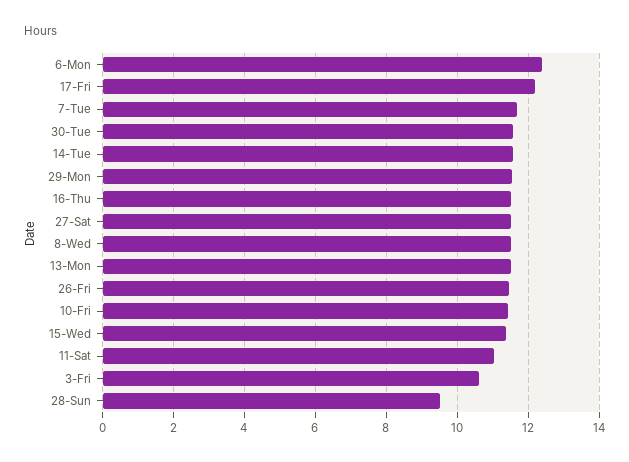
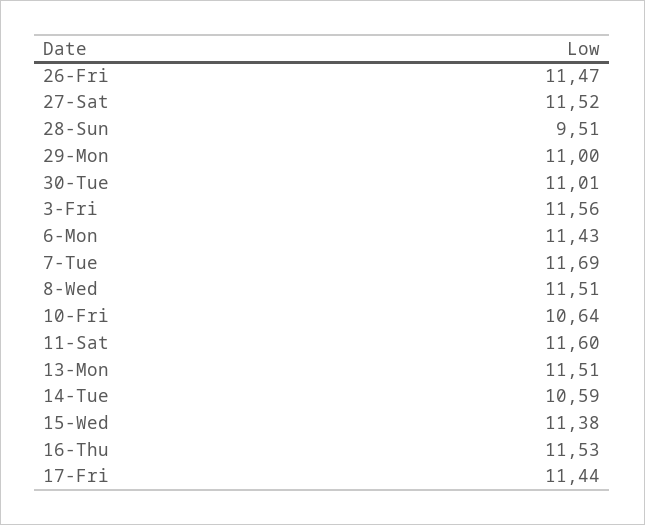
  {
-   "6-Mon": 12.4,
+   "6-Mon": 11.43,
-   "17-Fri": 12.2,
+   "17-Fri": 11.44,
    "7-Tue": 11.69,
-   "30-Tue": 11.6,
+   "30-Tue": 11.01,
-   "14-Tue": 11.6,
+   "14-Tue": 10.59,
-   "29-Mon": 11.6,
+   "29-Mon": 11,
    "16-Thu": 11.53,
    "27-Sat": 11.52,
    "8-Wed": 11.51,
    "13-Mon": 11.51,
    "26-Fri": 11.47,
-   "10-Fri": 11.4,
+   "10-Fri": 10.64,
    "15-Wed": 11.38,
-   "11-Sat": 11,
+   "11-Sat": 11.6,
-   "3-Fri": 10.6,
+   "3-Fri": 11.56,
    "28-Sun": 9.51
  }

